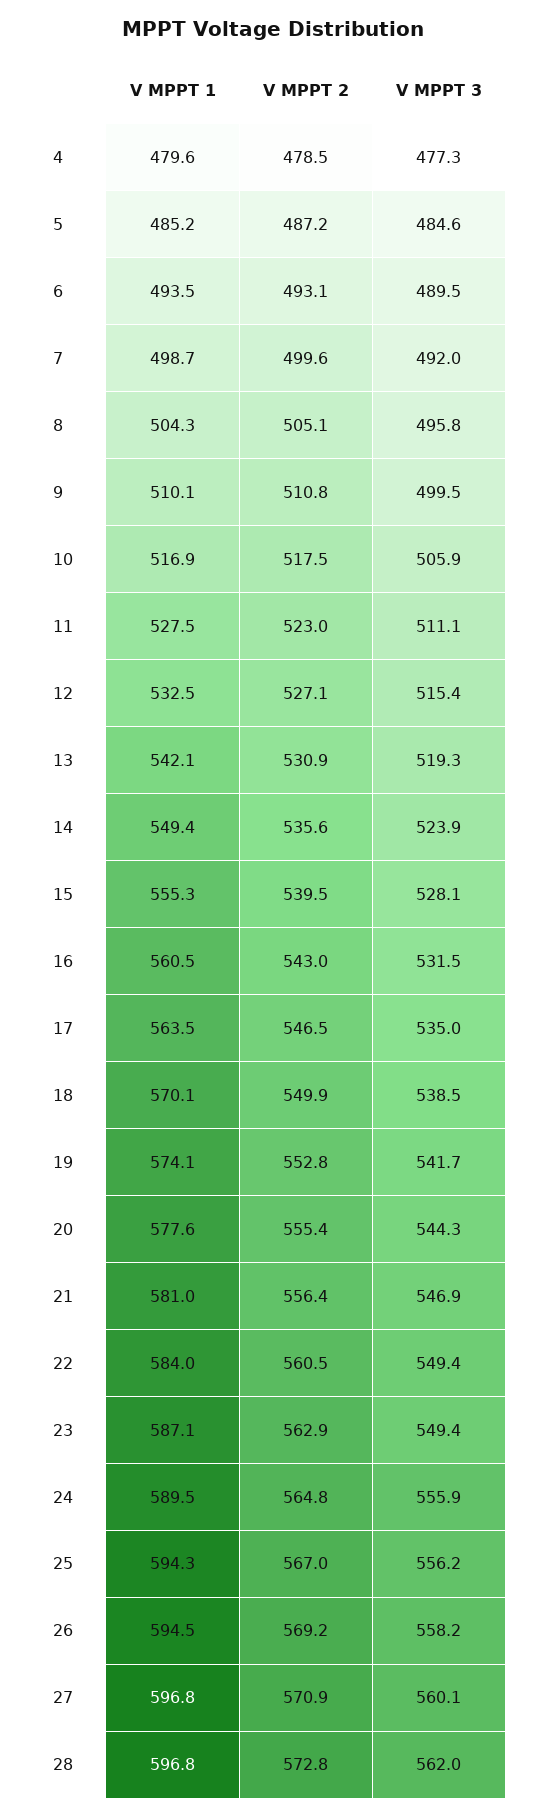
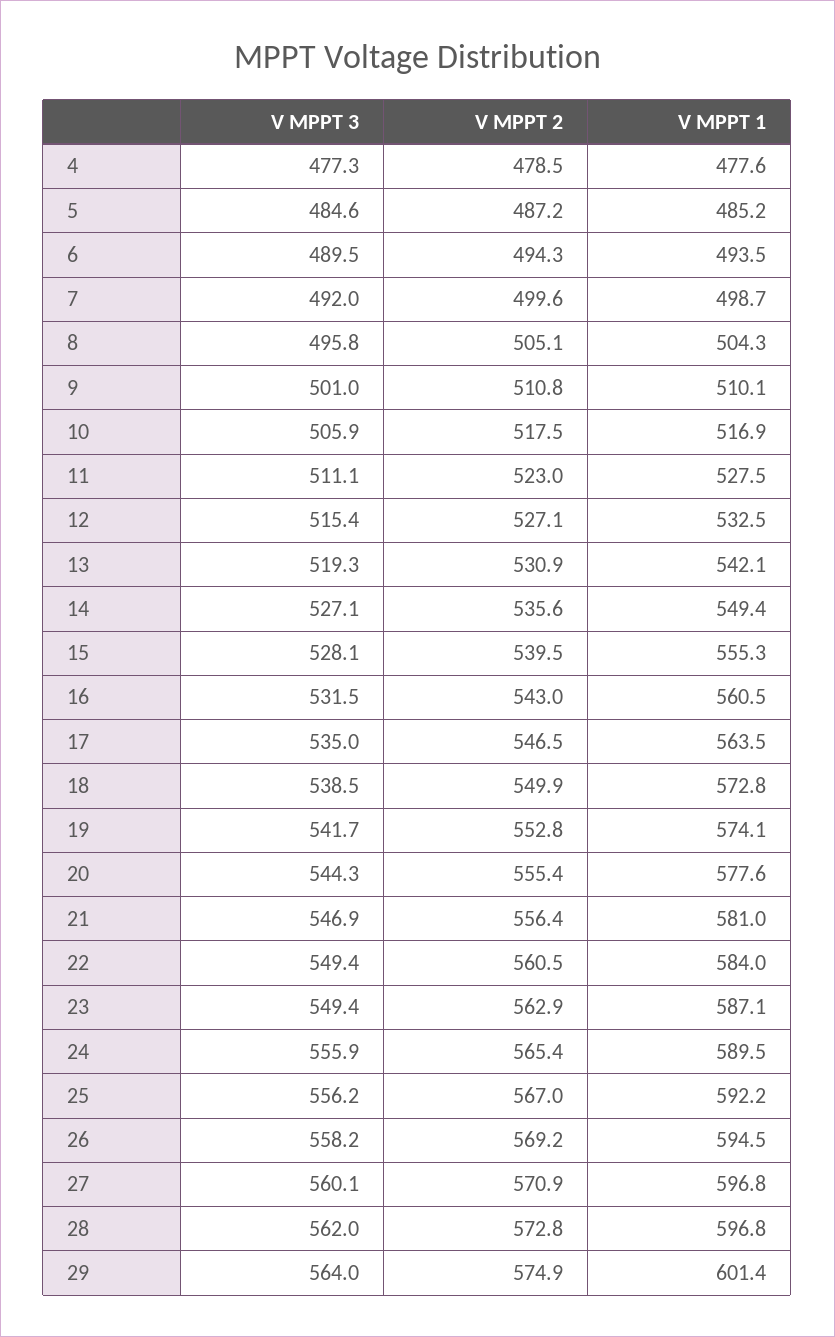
  {
    "V MPPT 1": {
-     "4": 479.6,
+     "4": 477.6,
      "5": 485.2,
      "6": 493.5,
      "7": 498.7,
      "8": 504.3,
      "9": 510.1,
      "10": 516.9,
      "11": 527.5,
      "12": 532.5,
      "13": 542.1,
      "14": 549.4,
      "15": 555.3,
      "16": 560.5,
      "17": 563.5,
-     "18": 570.1,
+     "18": 572.8,
      "19": 574.1,
      "20": 577.6,
      "21": 581,
      "22": 584,
      "23": 587.1,
      "24": 589.5,
-     "25": 594.3,
+     "25": 592.2,
      "26": 594.5,
      "27": 596.8,
-     "28": 596.8
+     "28": 596.8,
+     "29": 601.4
    },
    "V MPPT 2": {
      "4": 478.5,
      "5": 487.2,
-     "6": 493.1,
+     "6": 494.3,
      "7": 499.6,
      "8": 505.1,
      "9": 510.8,
      "10": 517.5,
      "11": 523,
      "12": 527.1,
      "13": 530.9,
      "14": 535.6,
      "15": 539.5,
      "16": 543,
      "17": 546.5,
      "18": 549.9,
      "19": 552.8,
      "20": 555.4,
      "21": 556.4,
      "22": 560.5,
      "23": 562.9,
-     "24": 564.8,
+     "24": 565.4,
      "25": 567,
      "26": 569.2,
      "27": 570.9,
-     "28": 572.8
+     "28": 572.8,
+     "29": 574.9
    },
    "V MPPT 3": {
      "4": 477.3,
      "5": 484.6,
      "6": 489.5,
      "7": 492,
      "8": 495.8,
-     "9": 499.5,
+     "9": 501,
      "10": 505.9,
      "11": 511.1,
      "12": 515.4,
      "13": 519.3,
-     "14": 523.9,
+     "14": 527.1,
      "15": 528.1,
      "16": 531.5,
      "17": 535,
      "18": 538.5,
      "19": 541.7,
      "20": 544.3,
      "21": 546.9,
      "22": 549.4,
      "23": 549.4,
      "24": 555.9,
      "25": 556.2,
      "26": 558.2,
      "27": 560.1,
-     "28": 562
+     "28": 562,
+     "29": 564
    }
  }

